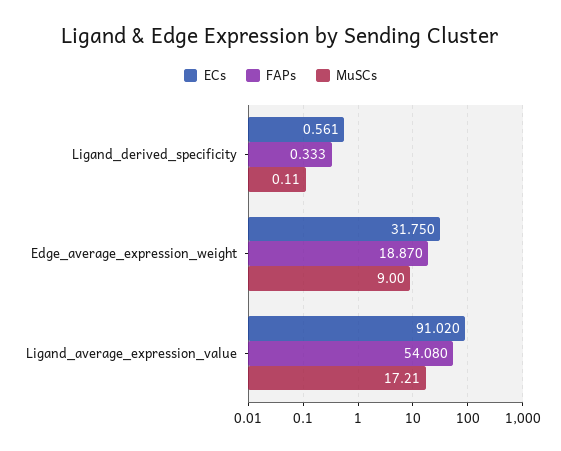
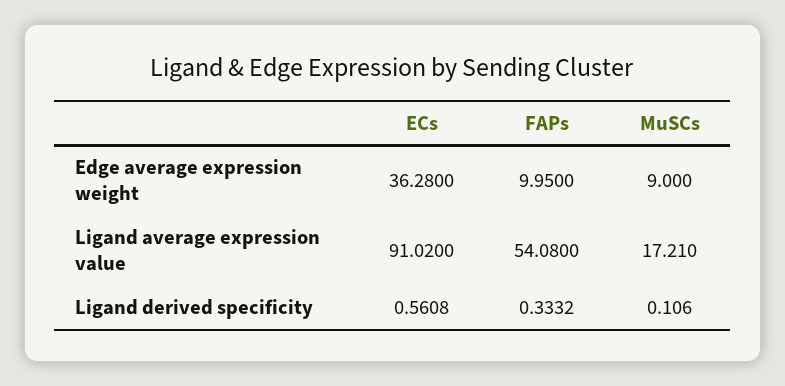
  {
    "ECs": {
      "Ligand_derived_specificity": 0.5608,
-     "Edge_average_expression_weight": 31.75,
+     "Edge_average_expression_weight": 36.28,
      "Ligand_average_expression_value": 91.02
    },
    "FAPs": {
      "Ligand_derived_specificity": 0.3332,
-     "Edge_average_expression_weight": 18.87,
+     "Edge_average_expression_weight": 9.95,
      "Ligand_average_expression_value": 54.08
    },
    "MuSCs": {
      "Ligand_derived_specificity": 0.106,
      "Edge_average_expression_weight": 9,
      "Ligand_average_expression_value": 17.21
    }
  }

